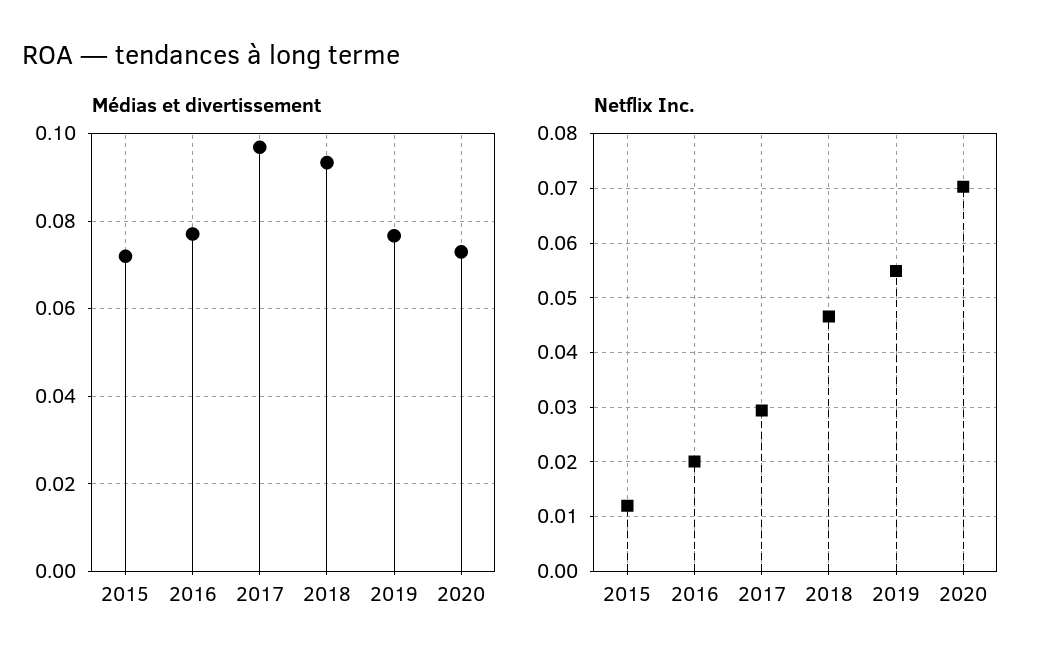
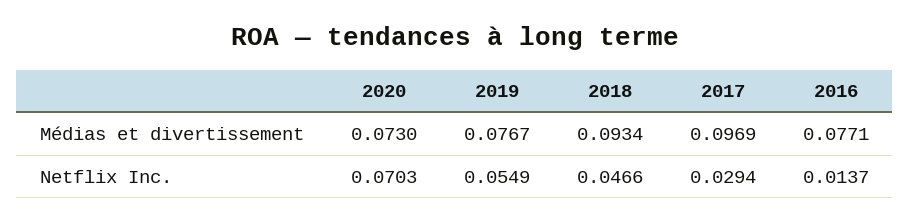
  {
    "Médias et divertissement": {
-     "2015": 0.072,
      "2016": 0.0771,
      "2017": 0.0969,
      "2018": 0.0934,
      "2019": 0.0767,
      "2020": 0.073
    },
    "Netflix Inc.": {
-     "2015": 0.012,
-     "2016": 0.02,
+     "2016": 0.0137,
      "2017": 0.0294,
      "2018": 0.0466,
      "2019": 0.0549,
      "2020": 0.0703
    }
  }

